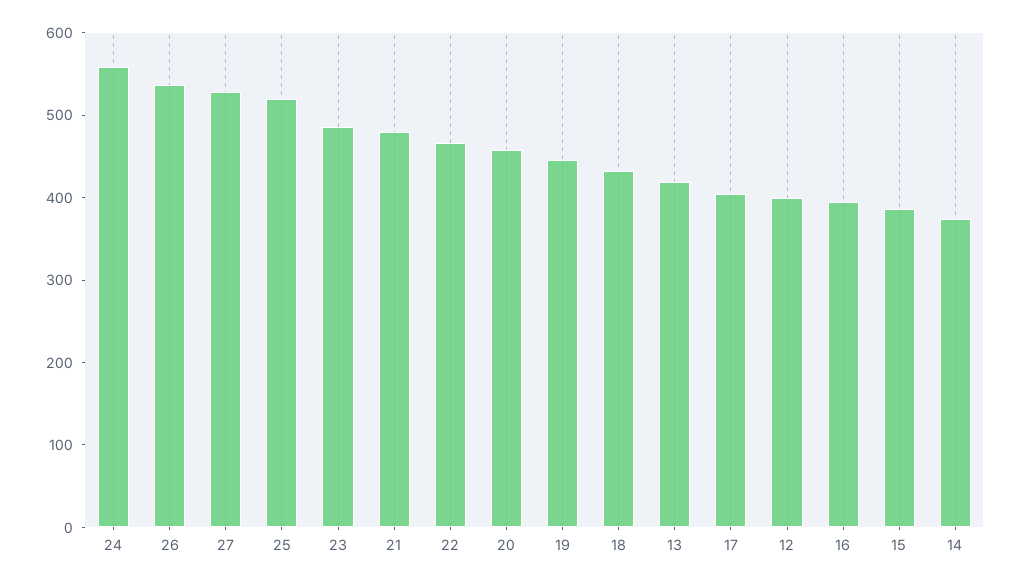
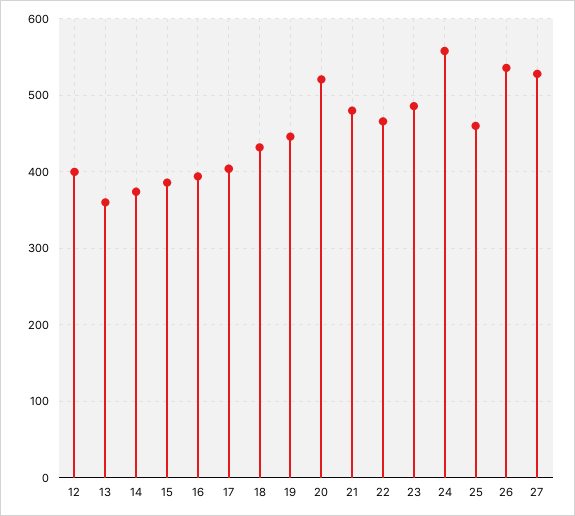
  {
    "24": 560,
    "26": 540,
    "27": 530,
-   "25": 520,
+   "25": 460,
    "23": 490,
    "21": 480,
    "22": 470,
-   "20": 460,
+   "20": 520,
    "19": 450,
    "18": 430,
-   "13": 420,
+   "13": 360,
    "17": 400,
    "12": 400,
    "16": 390,
    "15": 390,
    "14": 370
  }

